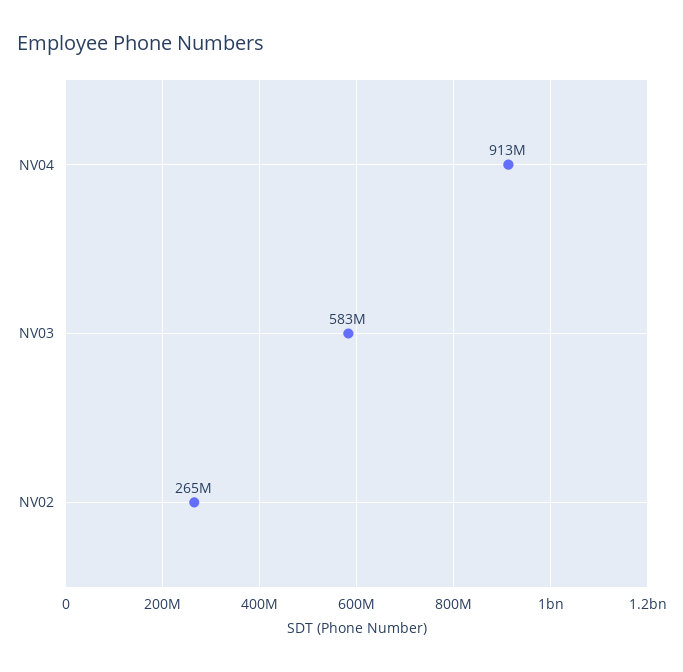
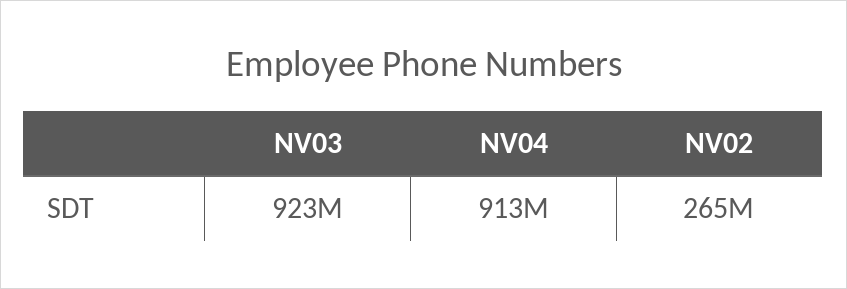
  {
    "NV04": 913000000,
-   "NV03": 583000000,
+   "NV03": 923000000,
    "NV02": 265000000
  }

